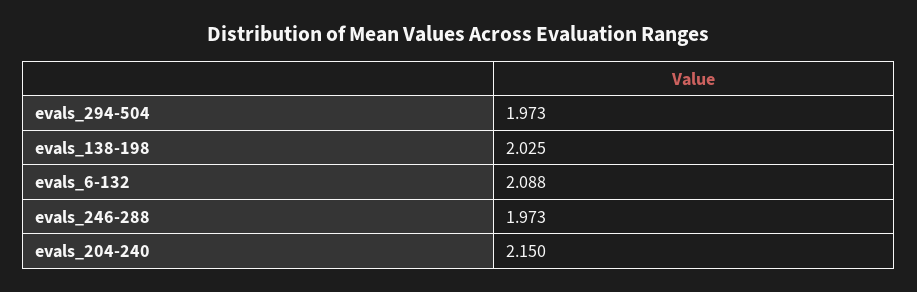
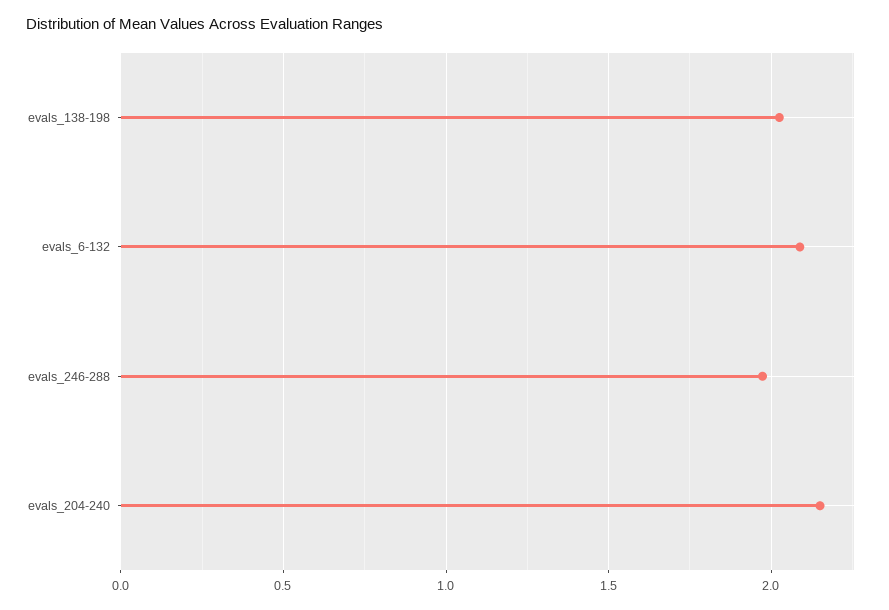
  {
-   "evals_294-504": 1.973,
    "evals_138-198": 2.025,
    "evals_6-132": 2.088,
    "evals_246-288": 1.973,
    "evals_204-240": 2.15
  }

